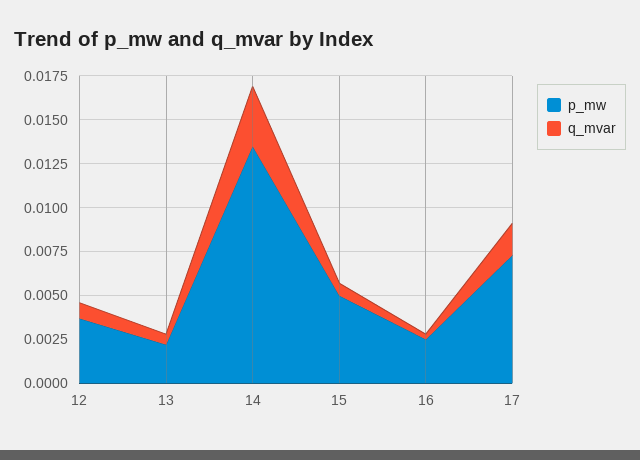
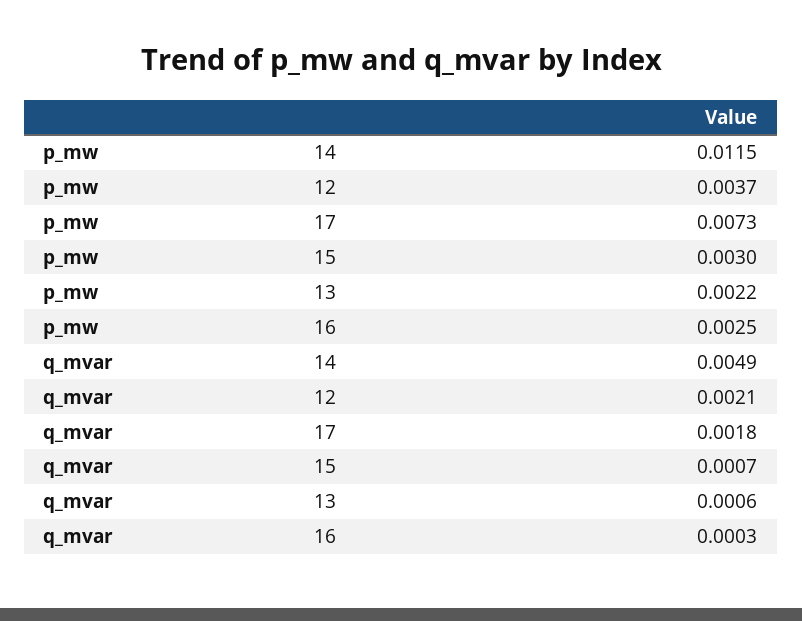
  {
    "p_mw": {
      "12": 0.0037,
      "13": 0.0022,
-     "14": 0.0135,
+     "14": 0.0115,
-     "15": 0.005,
+     "15": 0.003,
      "16": 0.0025,
      "17": 0.0073
    },
    "q_mvar": {
-     "12": 0.001,
+     "12": 0.0021,
      "13": 0.0006,
-     "14": 0.0035,
+     "14": 0.0049,
      "15": 0.0007,
      "16": 0.0003,
      "17": 0.0018
    }
  }

